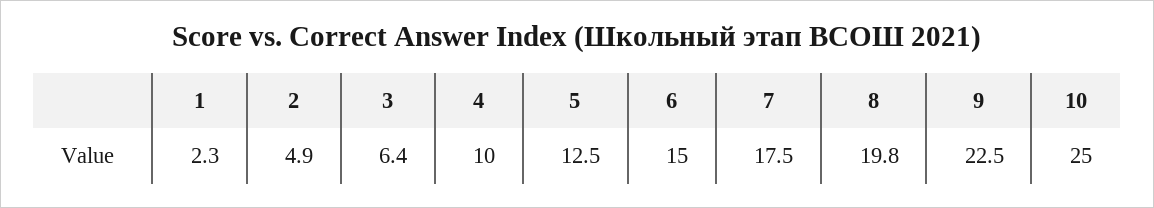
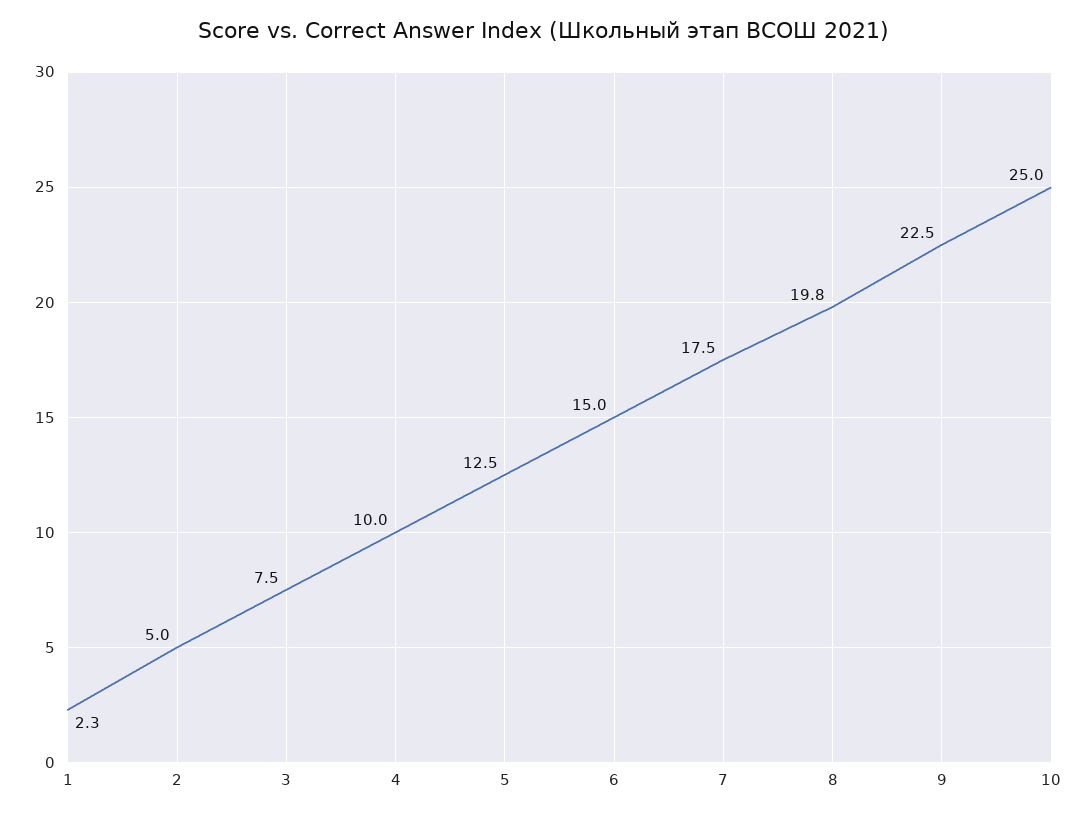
  {
    "1": 2.3,
-   "2": 4.9,
+   "2": 5,
-   "3": 6.4,
+   "3": 7.5,
    "4": 10,
    "5": 12.5,
    "6": 15,
    "7": 17.5,
    "8": 19.8,
    "9": 22.5,
    "10": 25
  }

